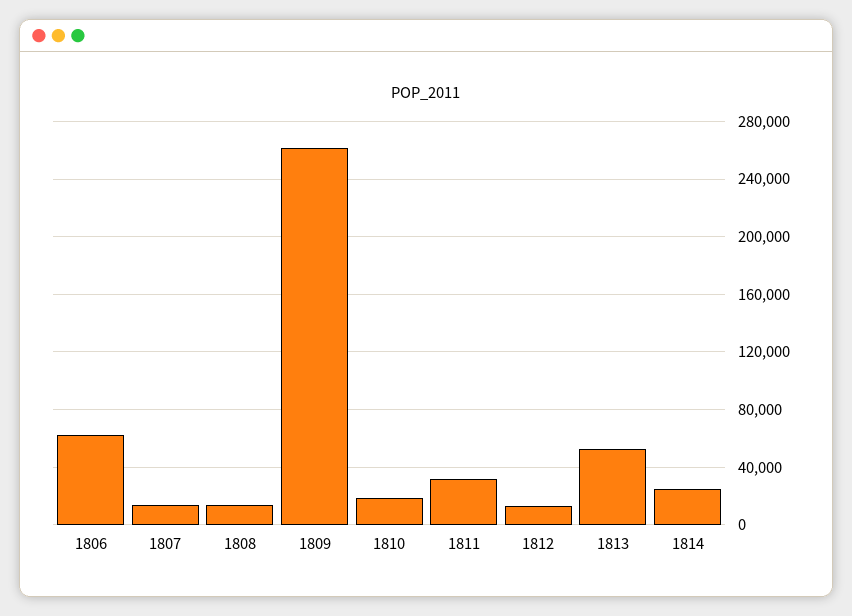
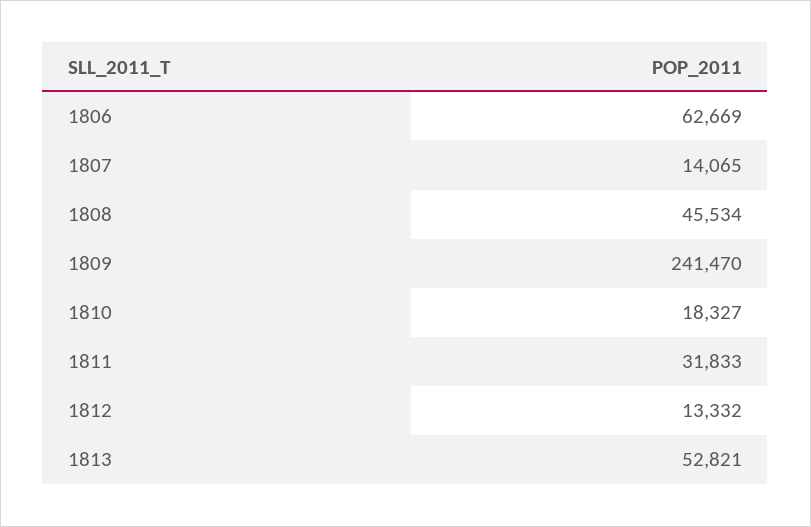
  {
    "1806": 62669,
    "1807": 14065,
-   "1808": 15000,
+   "1808": 45534,
-   "1809": 260000,
+   "1809": 241470,
    "1810": 18327,
    "1811": 31833,
    "1812": 13332,
-   "1813": 52821,
+   "1813": 52821
-   "1814": 25000
  }

